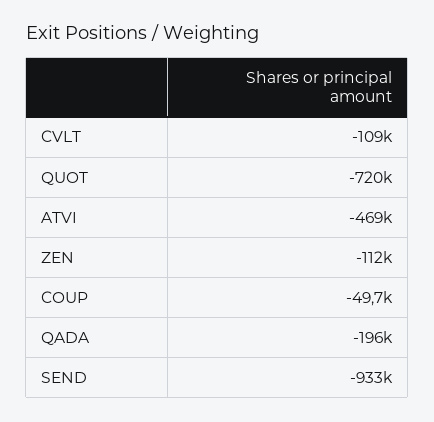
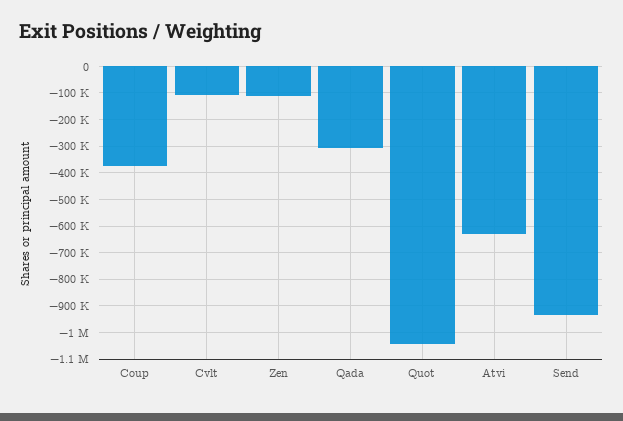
  {
    "CVLT": -109000,
-   "QUOT": -720000,
+   "QUOT": -1050000,
-   "ATVI": -469000,
+   "ATVI": -625000,
    "ZEN": -112000,
-   "COUP": -49700,
+   "COUP": -375000,
-   "QADA": -196000,
+   "QADA": -300000,
    "SEND": -933000
  }

